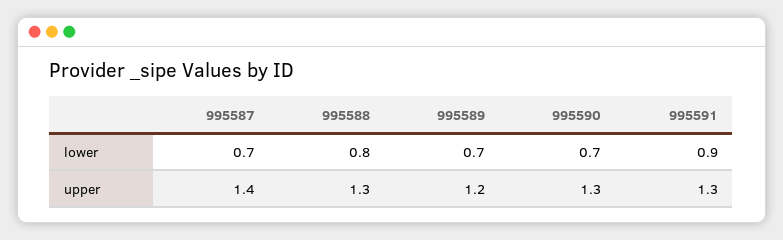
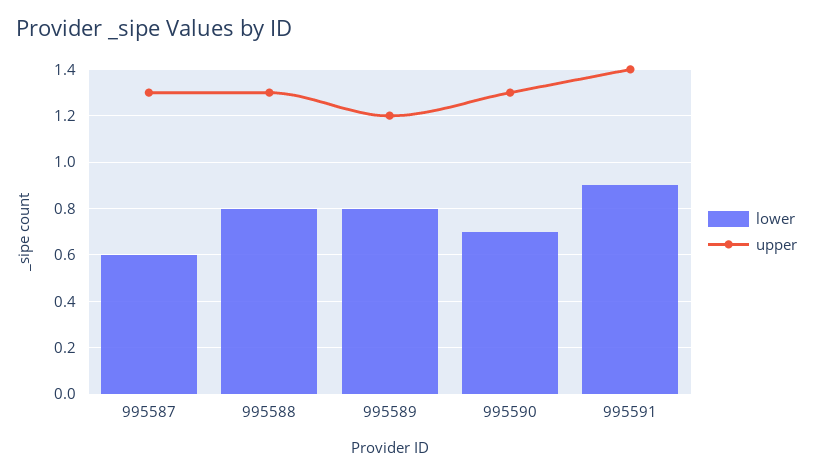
  {
    "lower": {
-     "995587": 0.7,
+     "995587": 0.6,
      "995588": 0.8,
-     "995589": 0.7,
+     "995589": 0.8,
      "995590": 0.7,
      "995591": 0.9
    },
    "upper": {
-     "995587": 1.4,
+     "995587": 1.3,
      "995588": 1.3,
      "995589": 1.2,
      "995590": 1.3,
-     "995591": 1.3
+     "995591": 1.4
    }
  }

